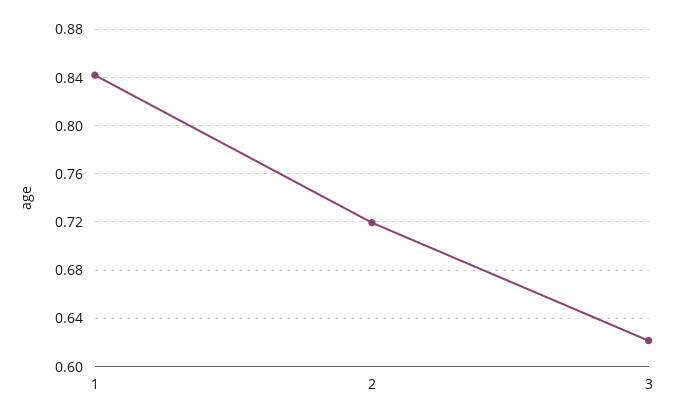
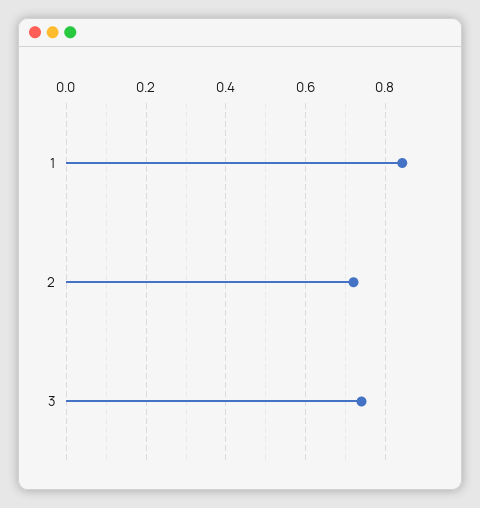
  {
    "1": 0.84,
    "2": 0.72,
-   "3": 0.62
+   "3": 0.74
  }

